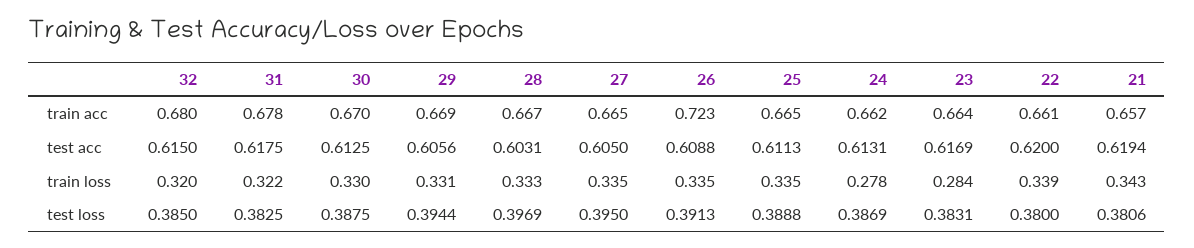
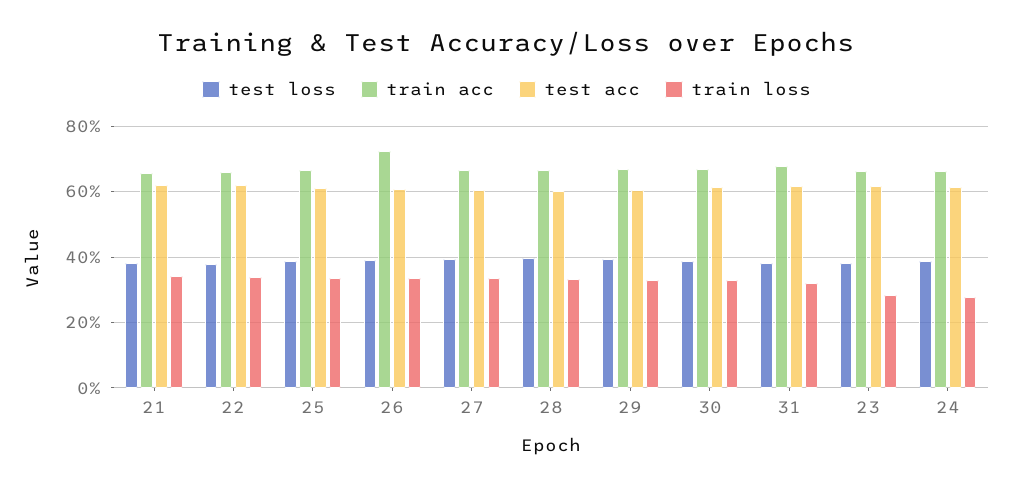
  {
    "train acc": {
-     "32": 0.68,
      "31": 0.678,
      "30": 0.67,
      "29": 0.669,
      "28": 0.667,
      "27": 0.665,
      "26": 0.723,
      "25": 0.665,
      "24": 0.662,
      "23": 0.664,
      "22": 0.661,
      "21": 0.657
    },
    "test acc": {
-     "32": 0.615,
      "31": 0.6175,
      "30": 0.6125,
      "29": 0.6056,
      "28": 0.6031,
      "27": 0.605,
      "26": 0.6088,
      "25": 0.6113,
      "24": 0.6131,
      "23": 0.6169,
      "22": 0.62,
      "21": 0.6194
    },
    "train loss": {
-     "32": 0.32,
      "31": 0.322,
      "30": 0.33,
      "29": 0.331,
      "28": 0.333,
      "27": 0.335,
      "26": 0.335,
      "25": 0.335,
      "24": 0.278,
      "23": 0.284,
      "22": 0.339,
      "21": 0.343
    },
    "test loss": {
-     "32": 0.385,
      "31": 0.3825,
      "30": 0.3875,
      "29": 0.3944,
      "28": 0.3969,
      "27": 0.395,
      "26": 0.3913,
      "25": 0.3888,
      "24": 0.3869,
      "23": 0.3831,
      "22": 0.38,
      "21": 0.3806
    }
  }

